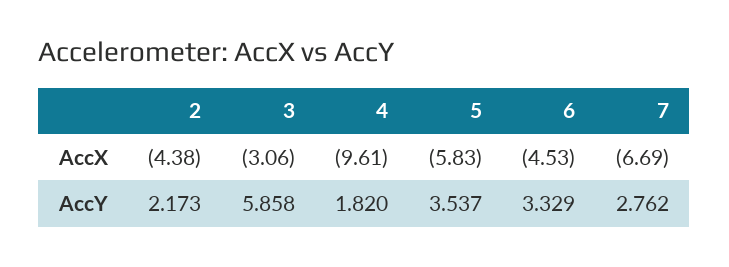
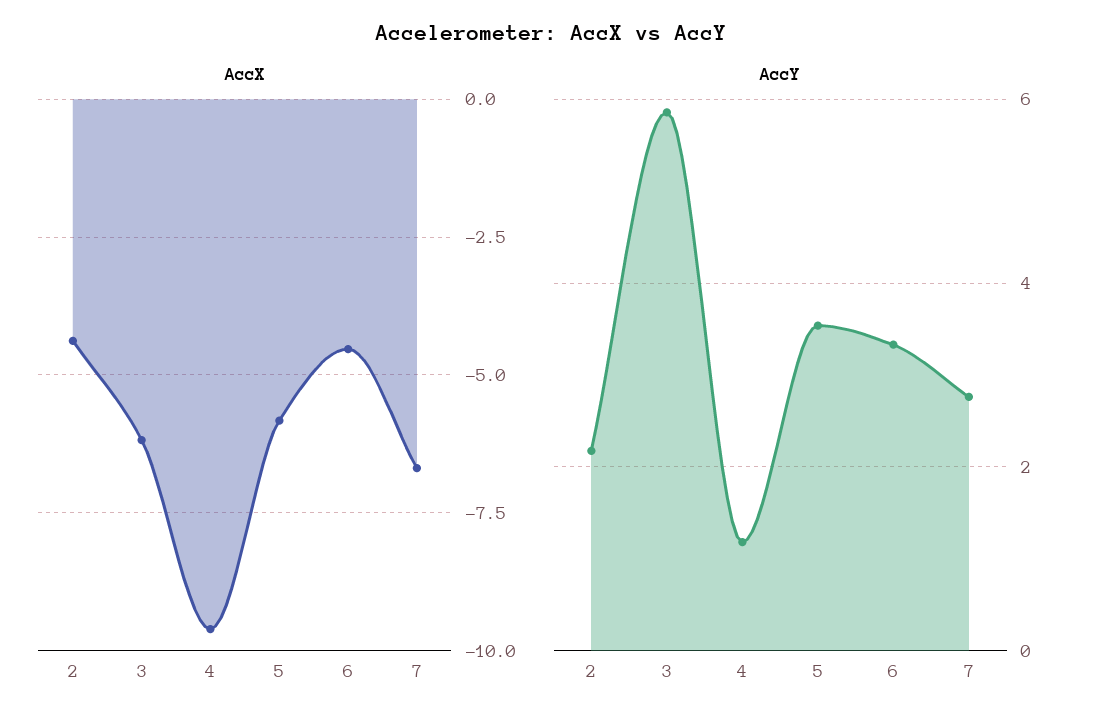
  {
    "AccX": {
      "2": -4.38,
-     "3": -3.06,
+     "3": -6.25,
      "4": -9.61,
      "5": -5.83,
      "6": -4.53,
      "7": -6.69
    },
    "AccY": {
      "2": 2.173,
      "3": 5.858,
-     "4": 1.82,
+     "4": 1.2,
      "5": 3.537,
      "6": 3.329,
      "7": 2.762
    }
  }

